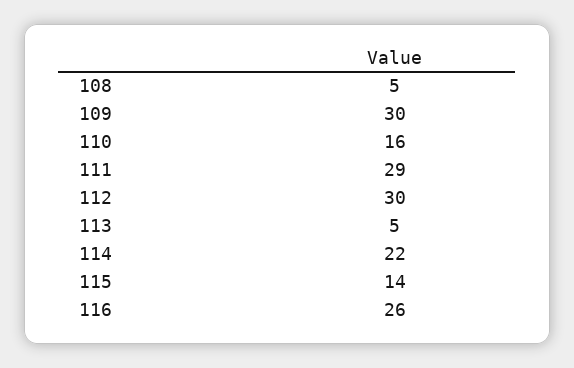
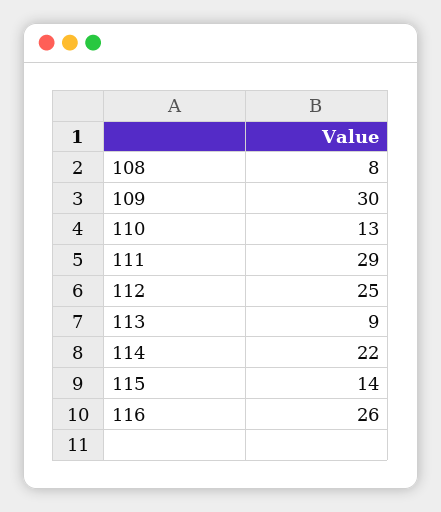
  {
-   "108": 5,
+   "108": 8,
    "109": 30,
-   "110": 16,
+   "110": 13,
    "111": 29,
-   "112": 30,
+   "112": 25,
-   "113": 5,
+   "113": 9,
    "114": 22,
    "115": 14,
    "116": 26
  }

